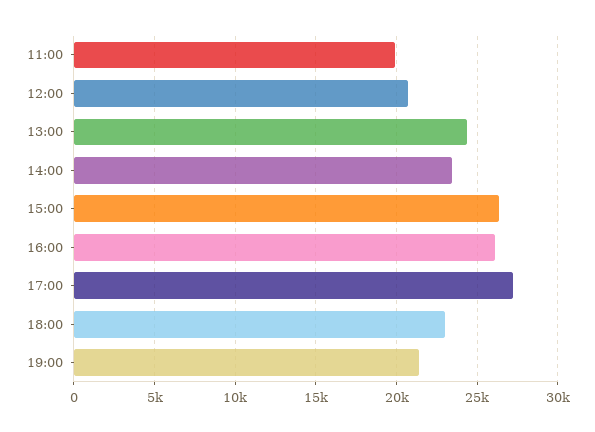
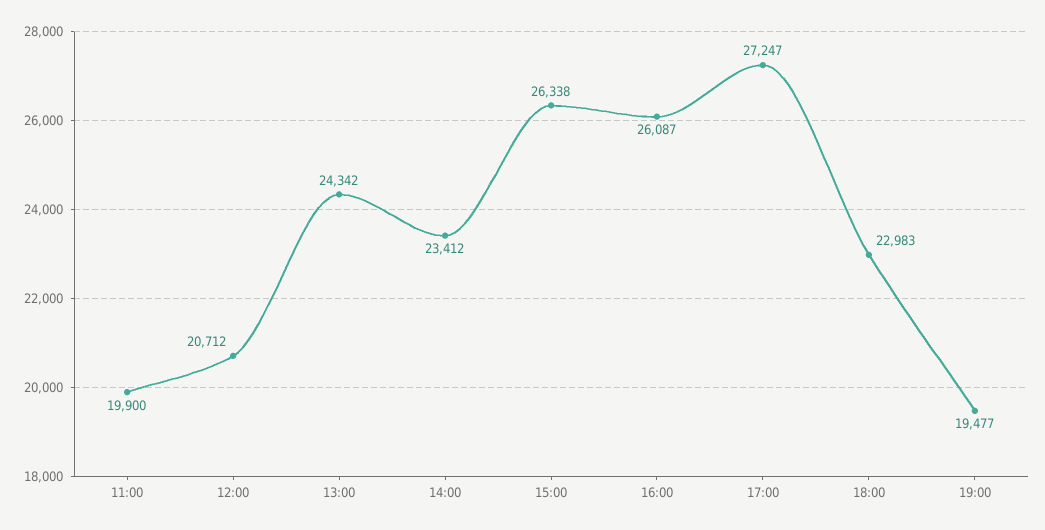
  {
    "11:00": 19900,
    "12:00": 20712,
    "13:00": 24342,
    "14:00": 23412,
    "15:00": 26338,
    "16:00": 26087,
    "17:00": 27247,
    "18:00": 22983,
-   "19:00": 21500
+   "19:00": 19477
  }

